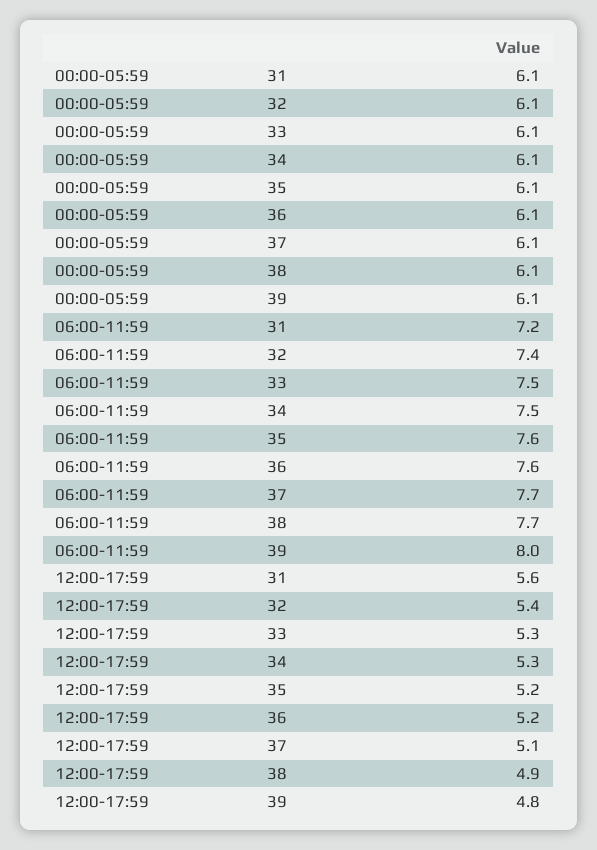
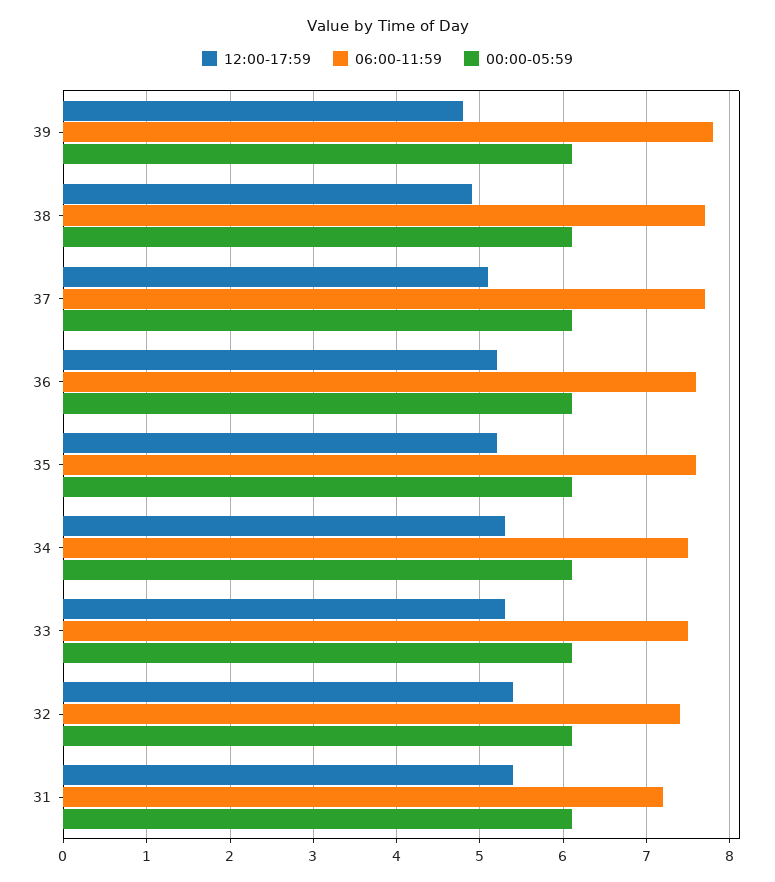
  {
    "00:00-05:59": {
      "31": 6.1,
      "32": 6.1,
      "33": 6.1,
      "34": 6.1,
      "35": 6.1,
      "36": 6.1,
      "37": 6.1,
      "38": 6.1,
      "39": 6.1
    },
    "06:00-11:59": {
      "31": 7.2,
      "32": 7.4,
      "33": 7.5,
      "34": 7.5,
      "35": 7.6,
      "36": 7.6,
      "37": 7.7,
      "38": 7.7,
-     "39": 8
+     "39": 7.8
    },
    "12:00-17:59": {
-     "31": 5.6,
+     "31": 5.4,
      "32": 5.4,
      "33": 5.3,
      "34": 5.3,
      "35": 5.2,
      "36": 5.2,
      "37": 5.1,
      "38": 4.9,
      "39": 4.8
    }
  }

